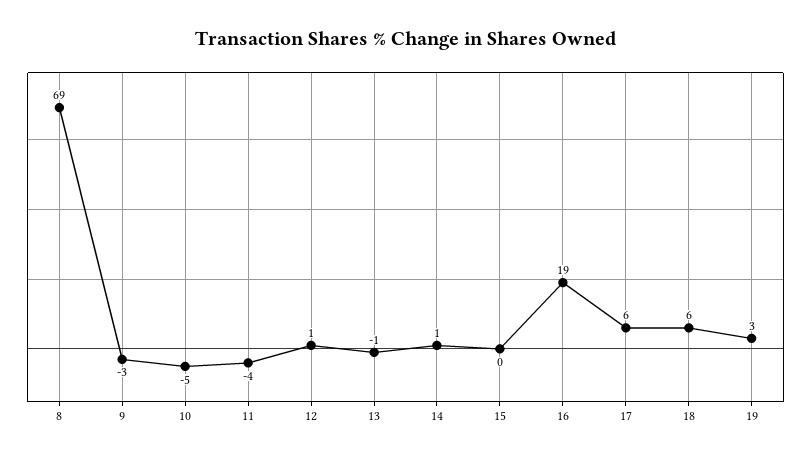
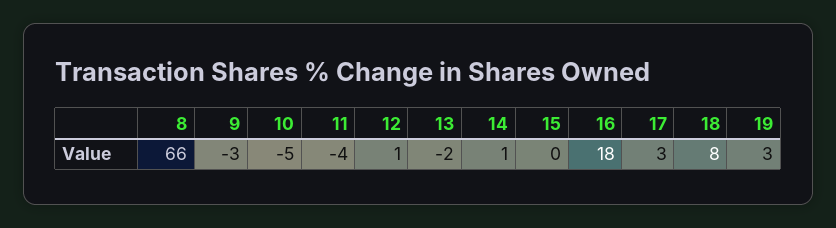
  {
-   "8": 69,
+   "8": 66,
    "9": -3,
    "10": -5,
    "11": -4,
    "12": 1,
-   "13": -1,
+   "13": -2,
    "14": 1,
    "15": 0,
-   "16": 19,
+   "16": 18,
-   "17": 6,
+   "17": 3,
-   "18": 6,
+   "18": 8,
    "19": 3
  }

